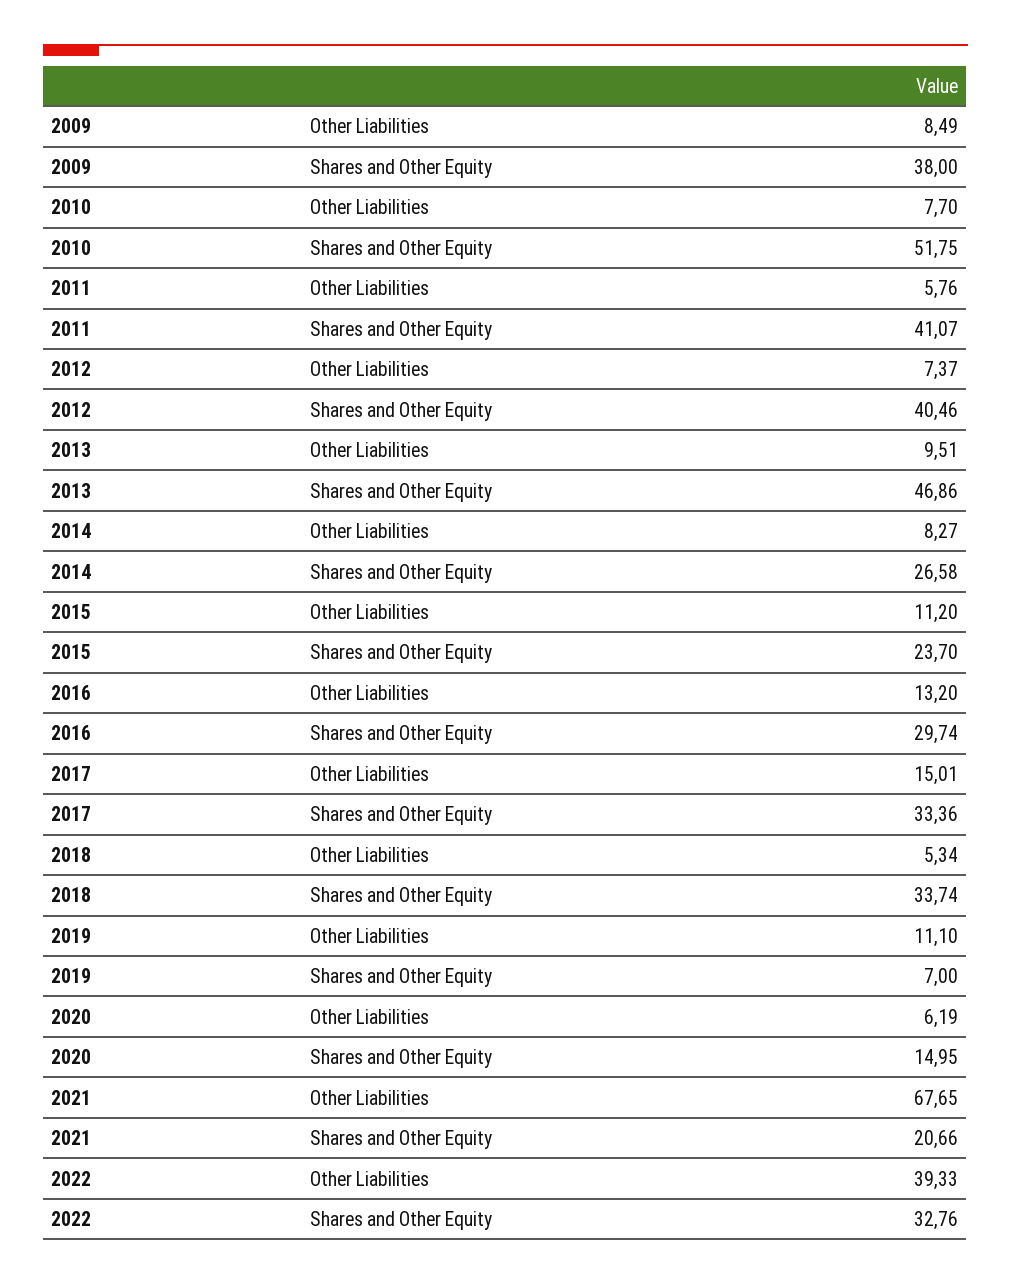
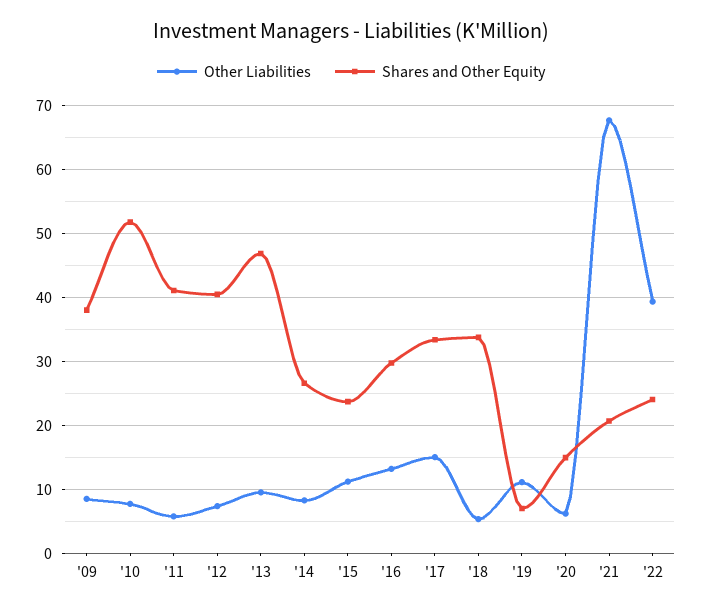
  {
    "Other Liabilities": {
      "2009": 8.49,
      "2010": 7.7,
      "2011": 5.76,
      "2012": 7.37,
      "2013": 9.51,
      "2014": 8.27,
      "2015": 11.2,
      "2016": 13.2,
      "2017": 15.01,
      "2018": 5.34,
      "2019": 11.1,
      "2020": 6.19,
      "2021": 67.65,
      "2022": 39.33
    },
    "Shares and Other Equity": {
      "2009": 38,
      "2010": 51.75,
      "2011": 41.07,
      "2012": 40.46,
      "2013": 46.86,
      "2014": 26.58,
      "2015": 23.7,
      "2016": 29.74,
      "2017": 33.36,
      "2018": 33.74,
      "2019": 7,
      "2020": 14.95,
      "2021": 20.66,
-     "2022": 32.76
+     "2022": 24
    }
  }

